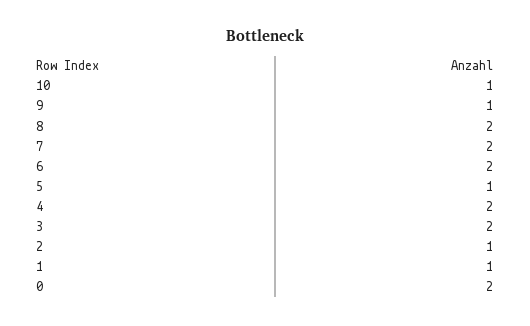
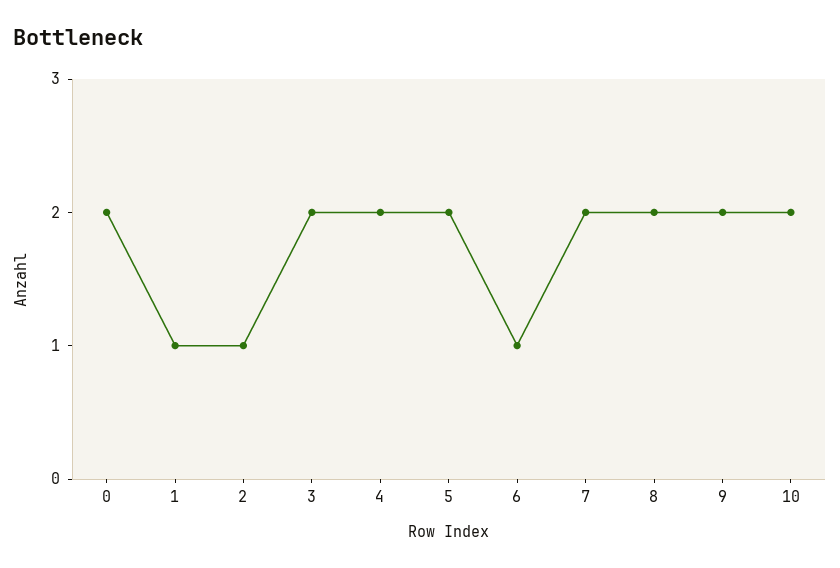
  {
-   "10": 1,
+   "10": 2,
-   "9": 1,
+   "9": 2,
    "8": 2,
    "7": 2,
-   "6": 2,
+   "6": 1,
-   "5": 1,
+   "5": 2,
    "4": 2,
    "3": 2,
    "2": 1,
    "1": 1,
    "0": 2
  }

